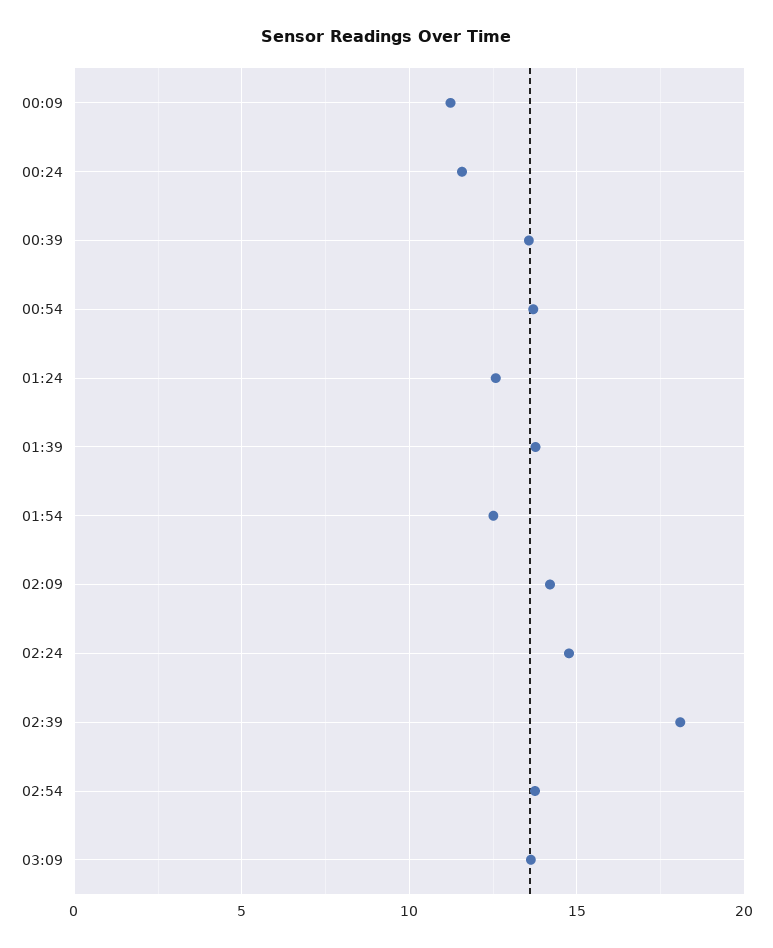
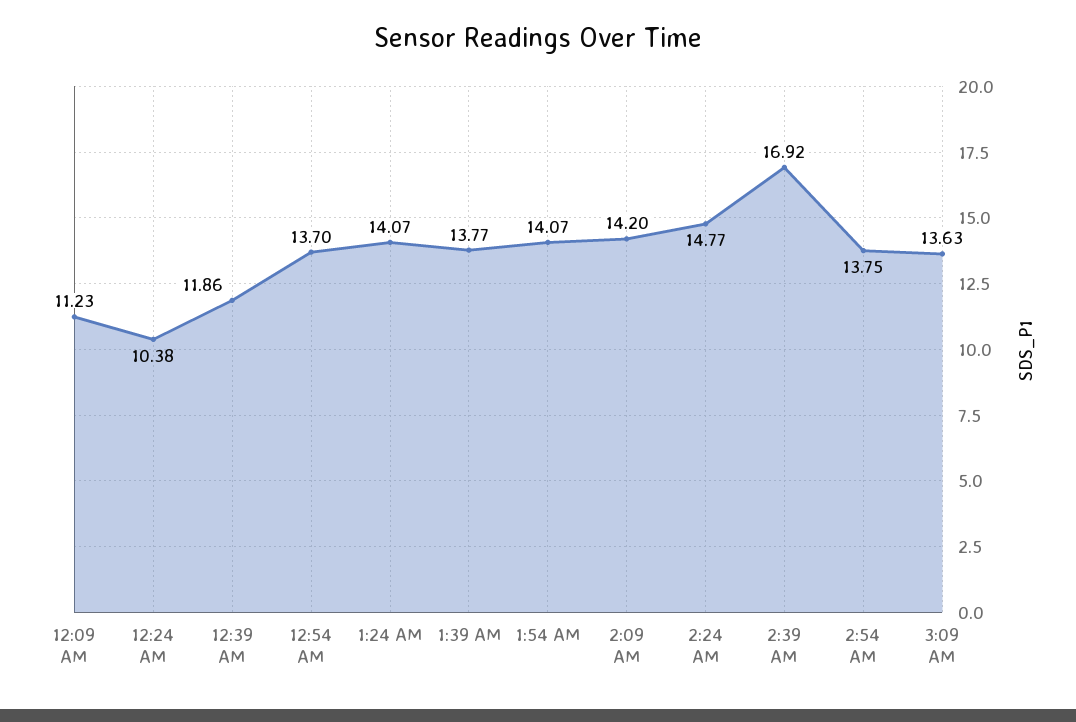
  {
    "00:09": 11.23,
-   "00:24": 11.5,
+   "00:24": 10.38,
-   "00:39": 13.5,
+   "00:39": 11.86,
    "00:54": 13.7,
-   "01:24": 12.5,
+   "01:24": 14.07,
    "01:39": 13.77,
-   "01:54": 12.5,
+   "01:54": 14.07,
    "02:09": 14.2,
    "02:24": 14.77,
-   "02:39": 18,
+   "02:39": 16.92,
    "02:54": 13.75,
    "03:09": 13.63
  }

